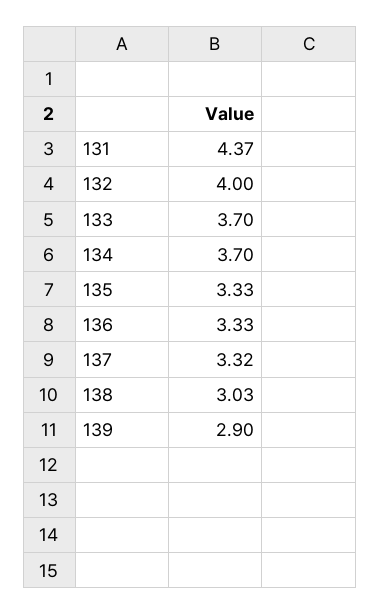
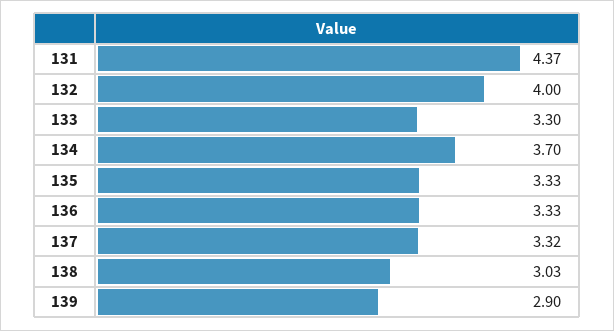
  {
    "131": 4.37,
    "132": 4,
-   "133": 3.7,
+   "133": 3.3,
    "134": 3.7,
    "135": 3.33,
    "136": 3.33,
    "137": 3.32,
    "138": 3.03,
    "139": 2.9
  }

